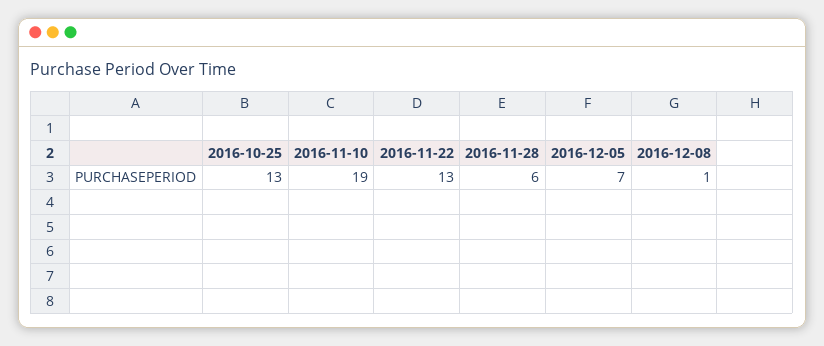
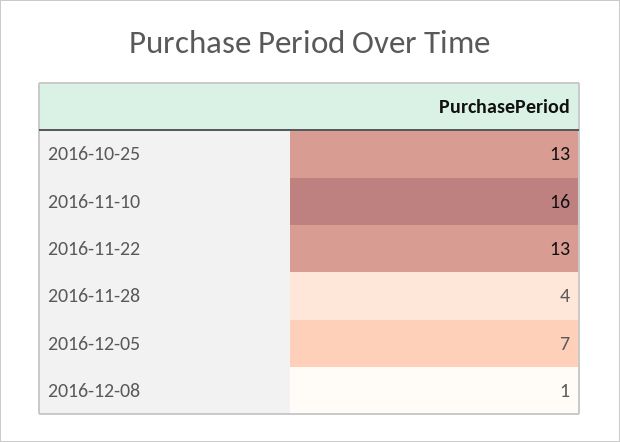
  {
    "2016-10-25": 13,
-   "2016-11-10": 19,
+   "2016-11-10": 16,
    "2016-11-22": 13,
-   "2016-11-28": 6,
+   "2016-11-28": 4,
    "2016-12-05": 7,
    "2016-12-08": 1
  }

